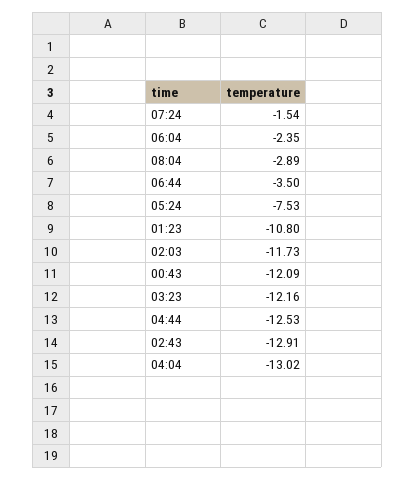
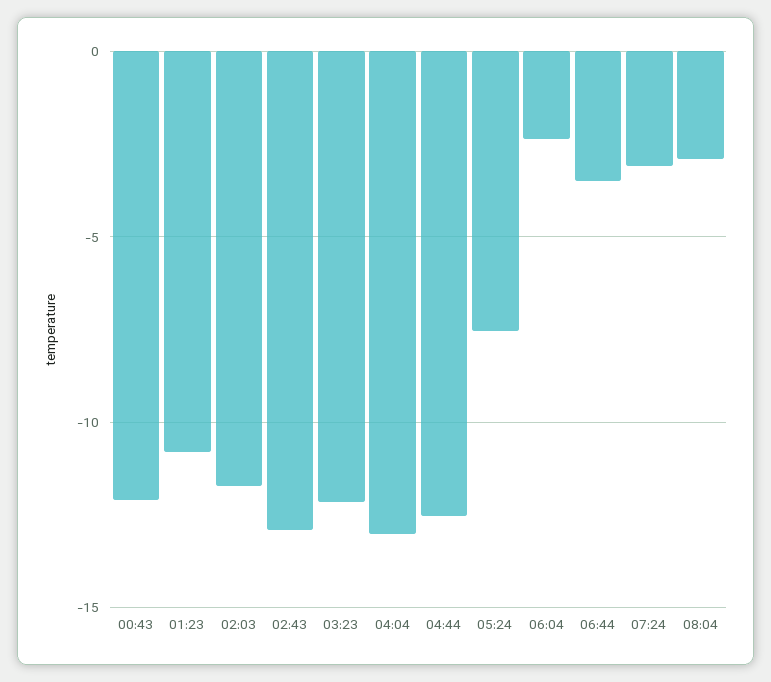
  {
-   "07:24": -1.54,
+   "07:24": -3,
    "06:04": -2.35,
    "08:04": -2.89,
    "06:44": -3.5,
    "05:24": -7.53,
    "01:23": -10.8,
    "02:03": -11.73,
    "00:43": -12.09,
    "03:23": -12.16,
    "04:44": -12.53,
    "02:43": -12.91,
    "04:04": -13.02
  }

